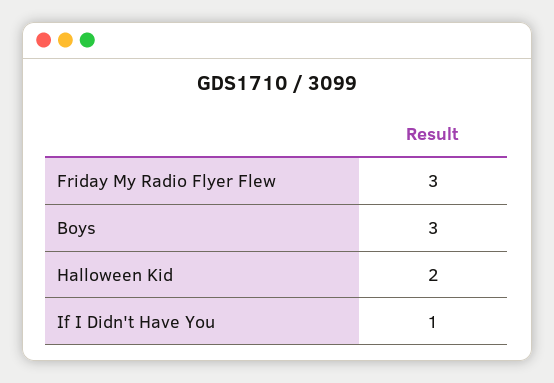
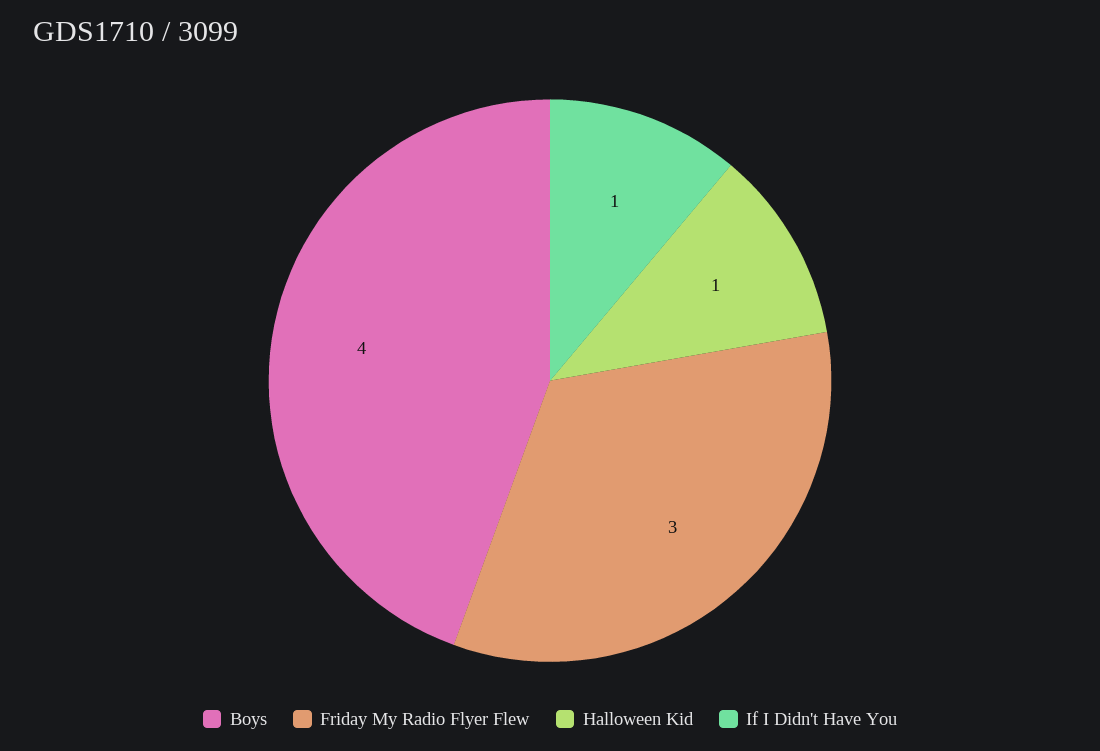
  {
    "Friday My Radio Flyer Flew": 3,
-   "Boys": 3,
+   "Boys": 4,
-   "Halloween Kid": 2,
+   "Halloween Kid": 1,
    "If I Didn't Have You": 1
  }

